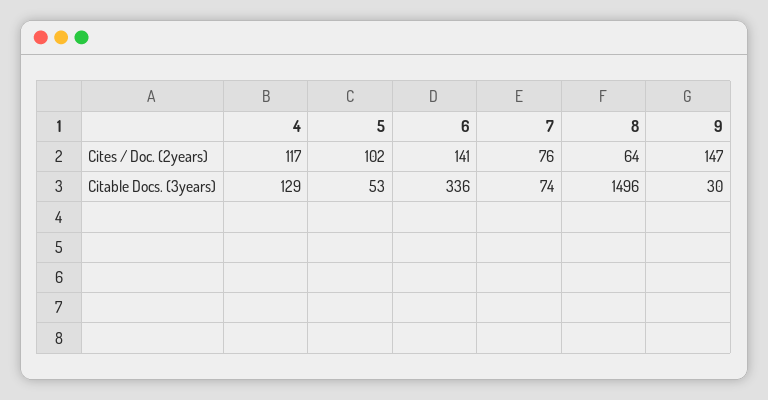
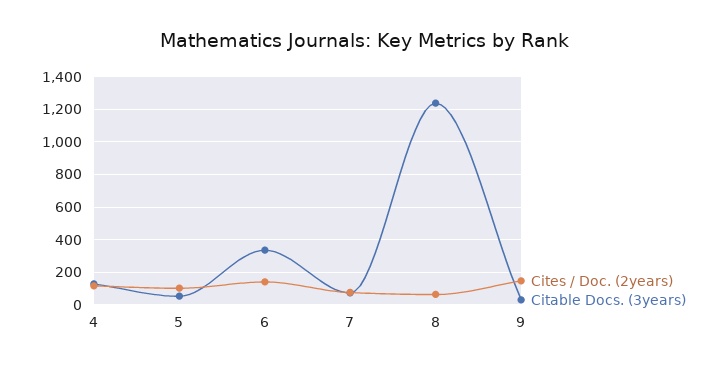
  {
    "Cites / Doc. (2years)": {
      "4": 117,
      "5": 102,
      "6": 141,
      "7": 76,
      "8": 64,
      "9": 147
    },
    "Citable Docs. (3years)": {
      "4": 129,
      "5": 53,
      "6": 336,
      "7": 74,
-     "8": 1496,
+     "8": 1250,
      "9": 30
    }
  }

